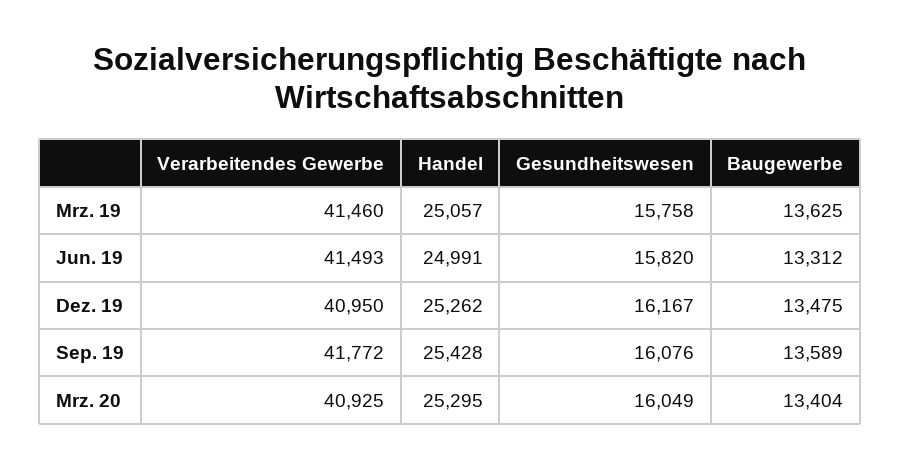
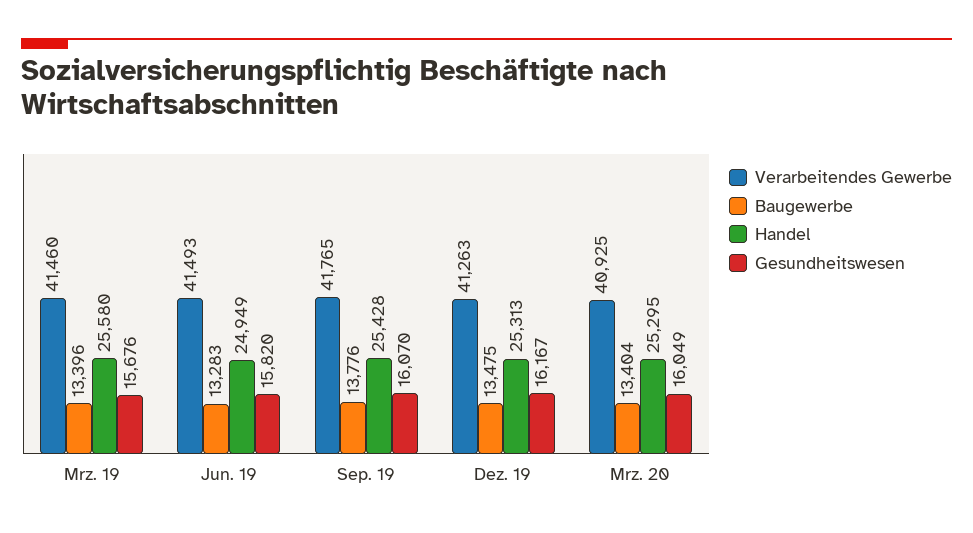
  {
    "Verarbeitendes Gewerbe": {
      "Mrz. 19": 41460,
      "Jun. 19": 41493,
-     "Dez. 19": 40950,
+     "Dez. 19": 41263,
-     "Sep. 19": 41772,
+     "Sep. 19": 41765,
      "Mrz. 20": 40925
    },
    "Handel": {
-     "Mrz. 19": 25057,
+     "Mrz. 19": 25580,
-     "Jun. 19": 24991,
+     "Jun. 19": 24949,
-     "Dez. 19": 25262,
+     "Dez. 19": 25313,
      "Sep. 19": 25428,
      "Mrz. 20": 25295
    },
    "Gesundheitswesen": {
-     "Mrz. 19": 15758,
+     "Mrz. 19": 15676,
      "Jun. 19": 15820,
      "Dez. 19": 16167,
-     "Sep. 19": 16076,
+     "Sep. 19": 16070,
      "Mrz. 20": 16049
    },
    "Baugewerbe": {
-     "Mrz. 19": 13625,
+     "Mrz. 19": 13396,
-     "Jun. 19": 13312,
+     "Jun. 19": 13283,
      "Dez. 19": 13475,
-     "Sep. 19": 13589,
+     "Sep. 19": 13776,
      "Mrz. 20": 13404
    }
  }

